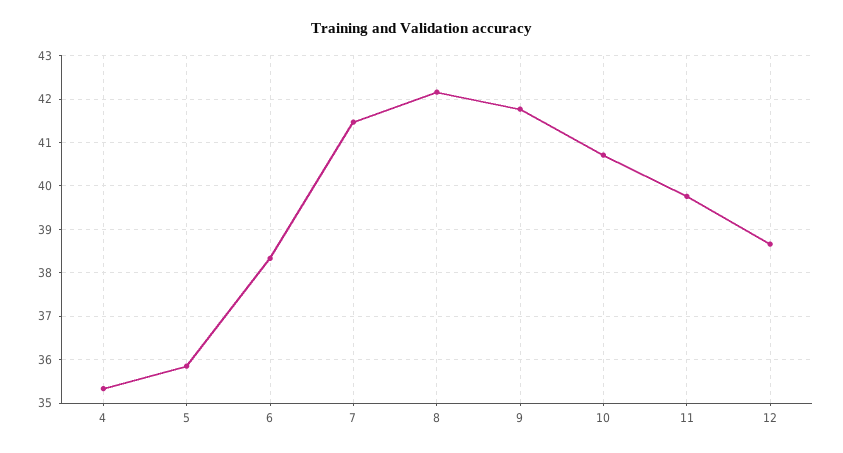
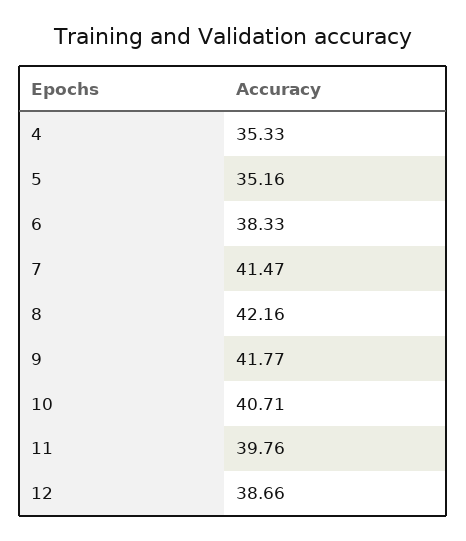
  {
    "4": 35.33,
-   "5": 35.8,
+   "5": 35.16,
    "6": 38.33,
    "7": 41.47,
    "8": 42.16,
    "9": 41.77,
    "10": 40.71,
    "11": 39.76,
    "12": 38.66
  }

